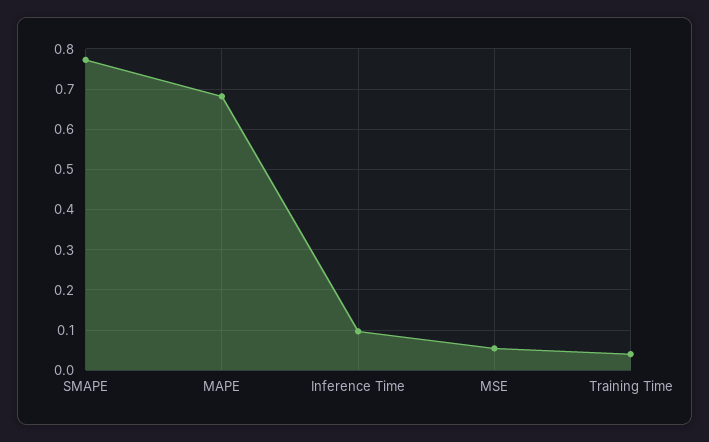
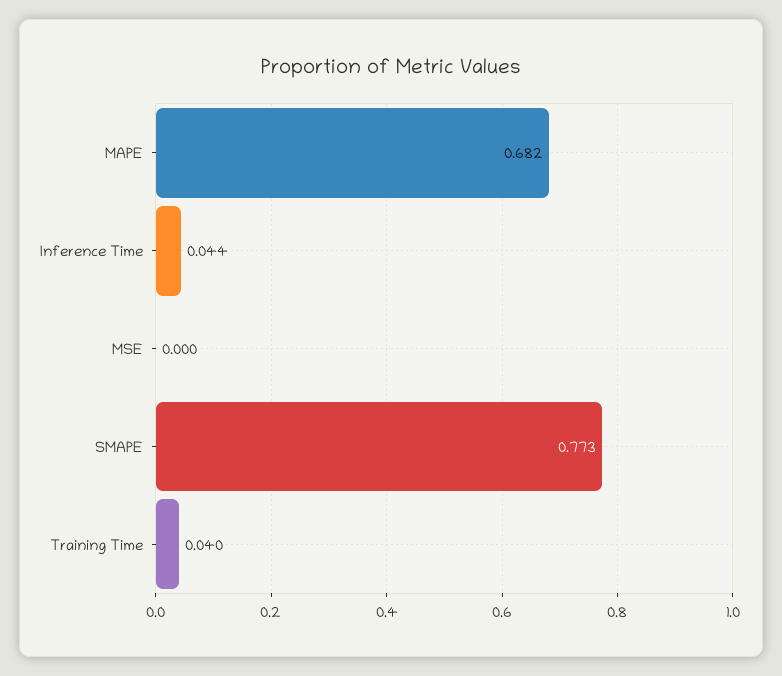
  {
    "SMAPE": 0.773,
    "MAPE": 0.682,
-   "Inference Time": 0.1,
+   "Inference Time": 0.044,
-   "MSE": 0.06,
+   "MSE": 0,
    "Training Time": 0.04
  }

